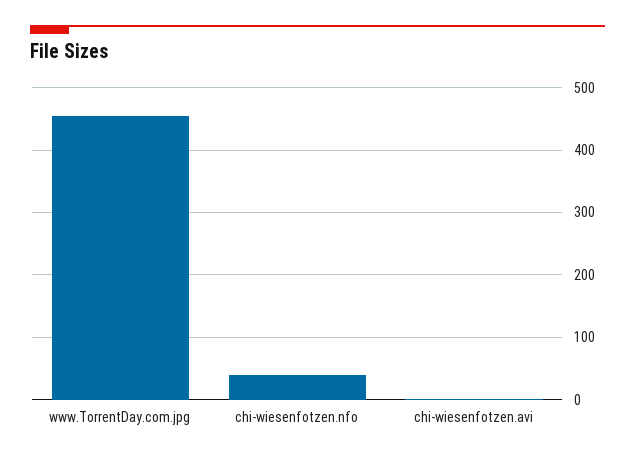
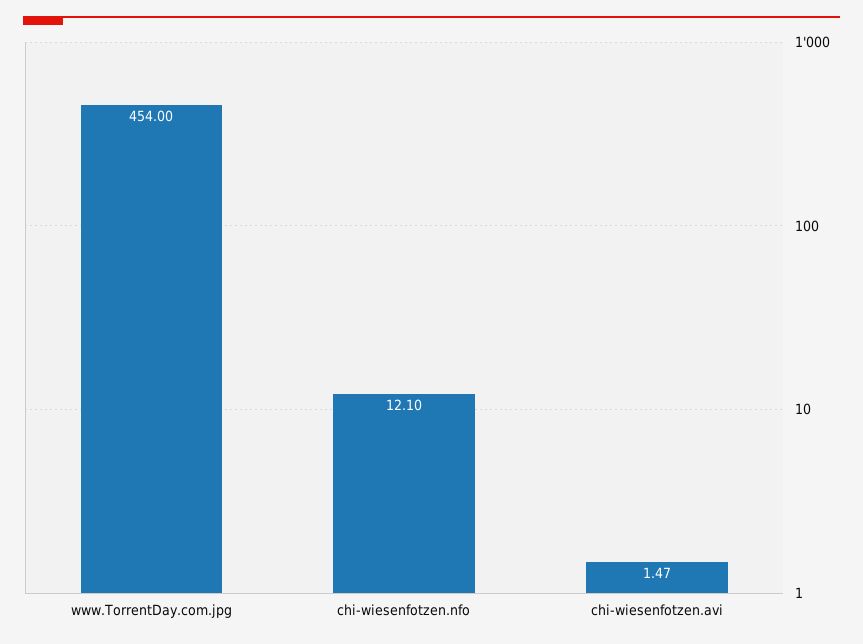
  {
    "www.TorrentDay.com.jpg": 454,
-   "chi-wiesenfotzen.nfo": 40,
+   "chi-wiesenfotzen.nfo": 12.1,
    "chi-wiesenfotzen.avi": 1.47
  }

